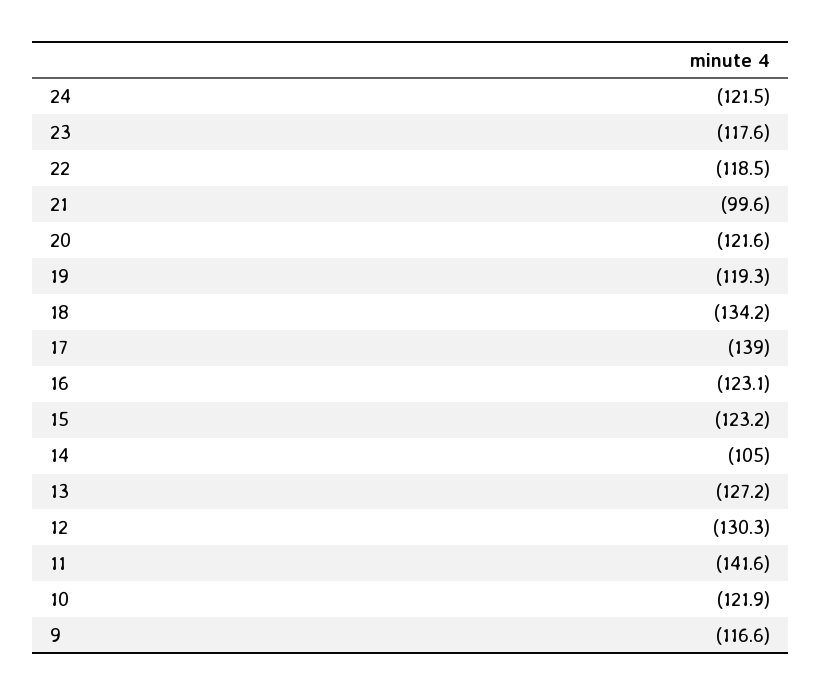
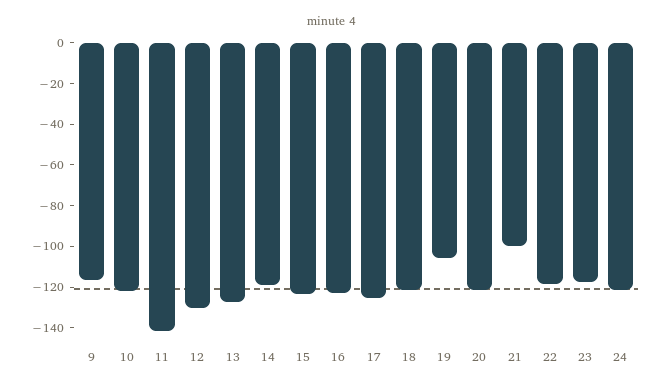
  {
    "24": -121.5,
    "23": -117.6,
    "22": -118.5,
    "21": -99.6,
    "20": -121.6,
-   "19": -119.3,
+   "19": -105,
-   "18": -134.2,
+   "18": -120,
-   "17": -139,
+   "17": -125,
    "16": -123.1,
    "15": -123.2,
-   "14": -105,
+   "14": -120,
    "13": -127.2,
    "12": -130.3,
    "11": -141.6,
    "10": -121.9,
    "9": -116.6
  }

